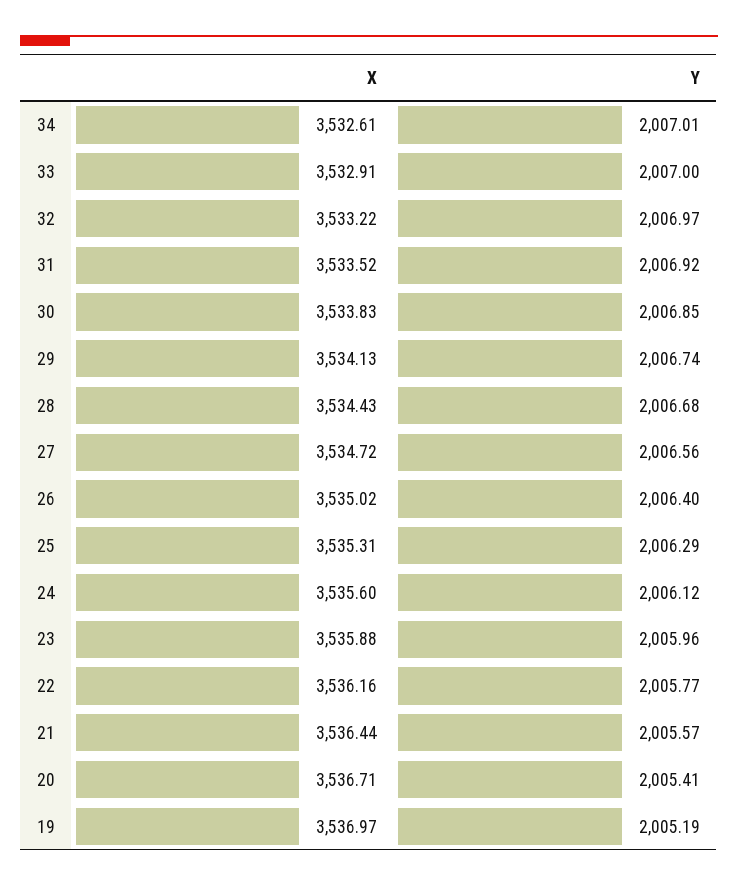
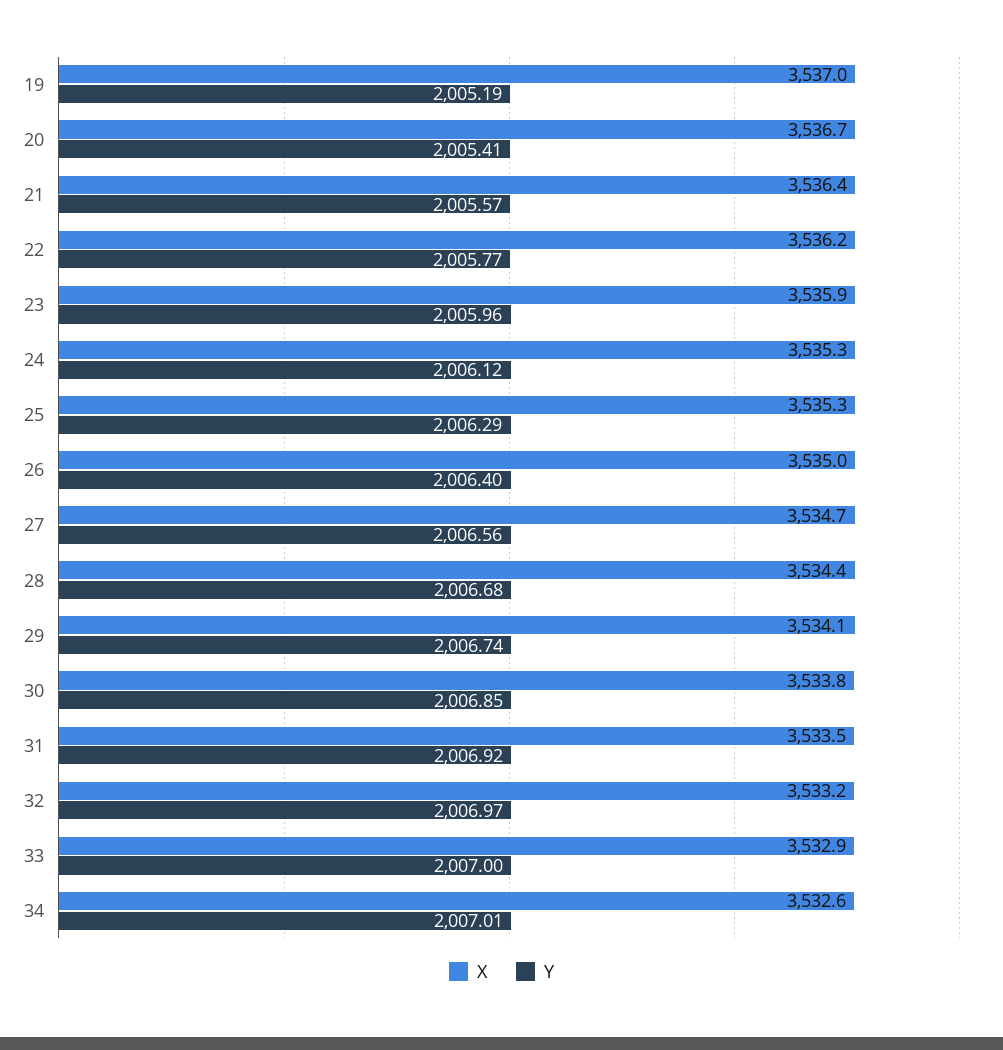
  {
    "X": {
      "34": 3532.61,
      "33": 3532.91,
      "32": 3533.22,
      "31": 3533.52,
      "30": 3533.83,
      "29": 3534.13,
      "28": 3534.43,
      "27": 3534.72,
      "26": 3535.02,
      "25": 3535.31,
-     "24": 3535.6,
+     "24": 3535.3,
      "23": 3535.88,
      "22": 3536.16,
      "21": 3536.44,
      "20": 3536.71,
      "19": 3536.97
    },
    "Y": {
      "34": 2007.01,
      "33": 2007,
      "32": 2006.97,
      "31": 2006.92,
      "30": 2006.85,
      "29": 2006.74,
      "28": 2006.68,
      "27": 2006.56,
      "26": 2006.4,
      "25": 2006.29,
      "24": 2006.12,
      "23": 2005.96,
      "22": 2005.77,
      "21": 2005.57,
      "20": 2005.41,
      "19": 2005.19
    }
  }

